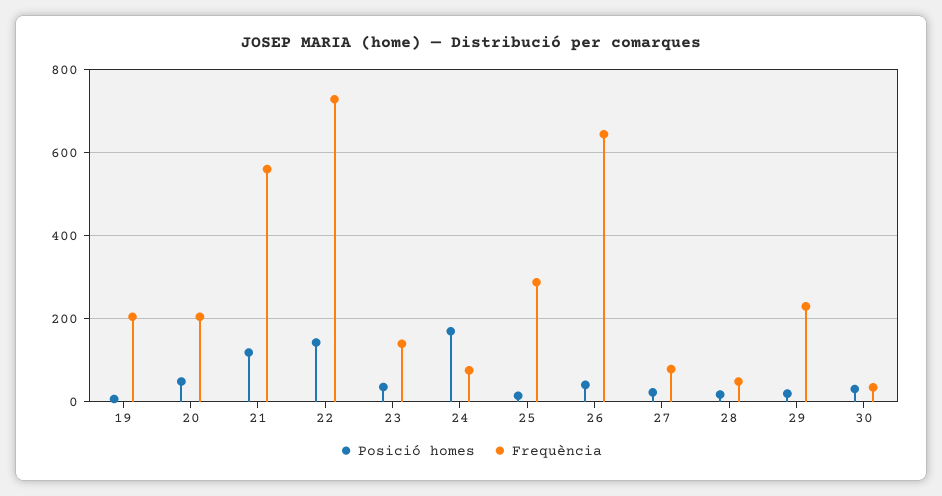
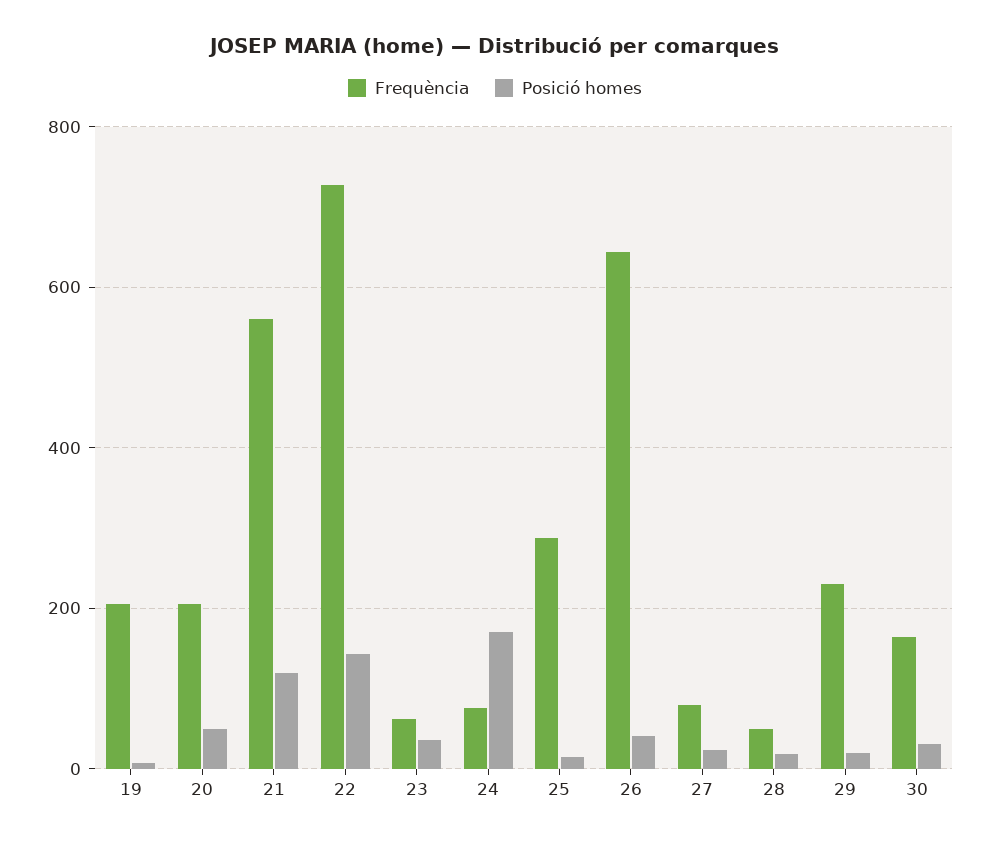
  {
    "Posició homes": {
      "19": 0,
      "20": 40,
      "21": 120,
      "22": 140,
      "23": 40,
      "24": 180,
      "25": 20,
      "26": 40,
      "27": 20,
      "28": 20,
      "29": 20,
      "30": 40
    },
    "Frequència": {
      "19": 200,
      "20": 200,
      "21": 560,
      "22": 720,
-     "23": 140,
+     "23": 60,
      "24": 80,
      "25": 280,
      "26": 640,
      "27": 80,
      "28": 40,
      "29": 240,
-     "30": 40
+     "30": 160
    }
  }

